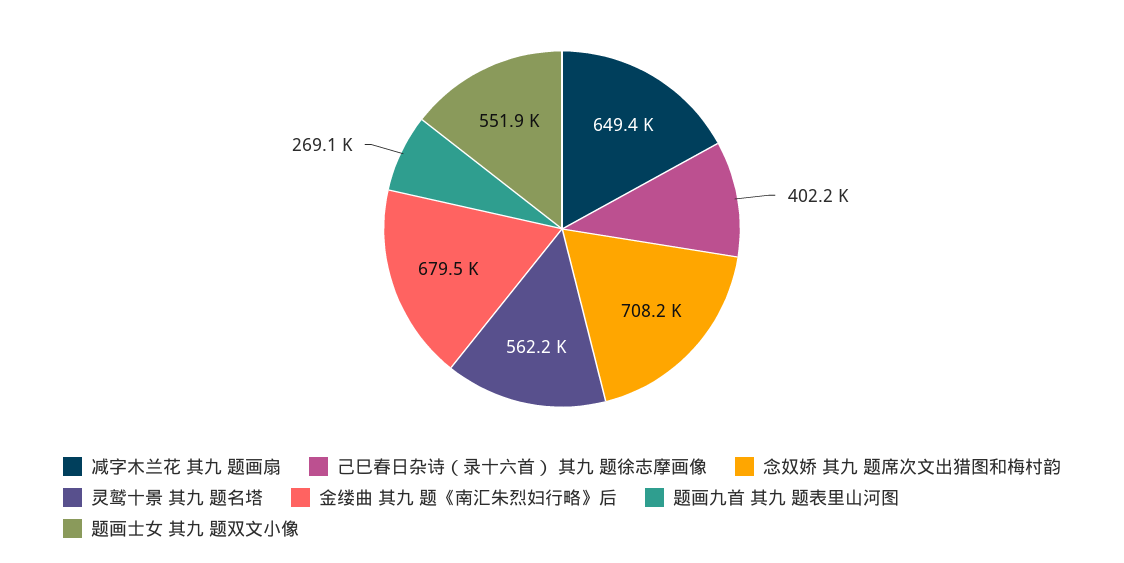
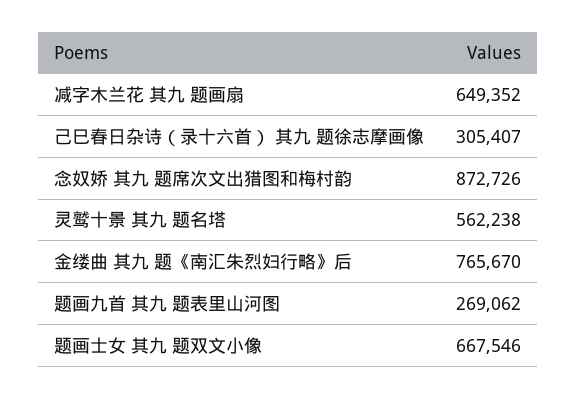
  {
    "减字木兰花 其九 题画扇": 649352,
-   "己巳春日杂诗（录十六首） 其九 题徐志摩画像": 402200,
+   "己巳春日杂诗（录十六首） 其九 题徐志摩画像": 305407,
-   "念奴娇 其九 题席次文出猎图和梅村韵": 708200,
+   "念奴娇 其九 题席次文出猎图和梅村韵": 872726,
    "灵鹫十景 其九 题名塔": 562238,
-   "金缕曲 其九 题《南汇朱烈妇行略》后": 679500,
+   "金缕曲 其九 题《南汇朱烈妇行略》后": 765670,
    "题画九首 其九 题表里山河图": 269062,
-   "题画士女 其九 题双文小像": 551900
+   "题画士女 其九 题双文小像": 667546
  }

